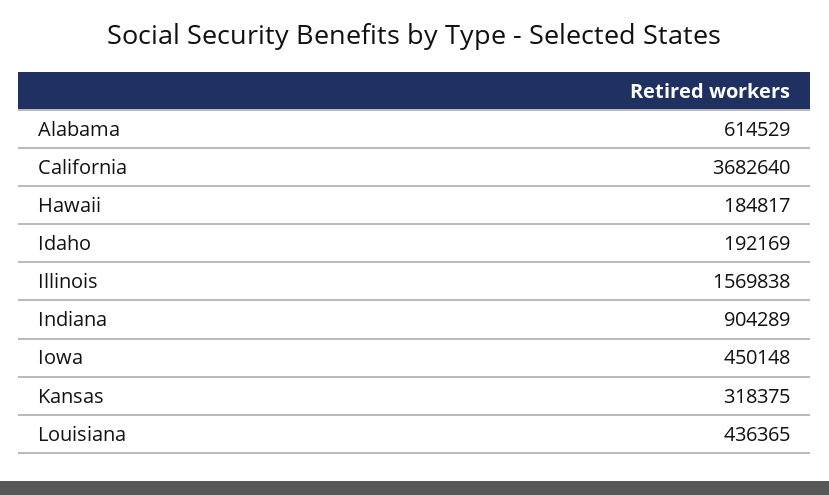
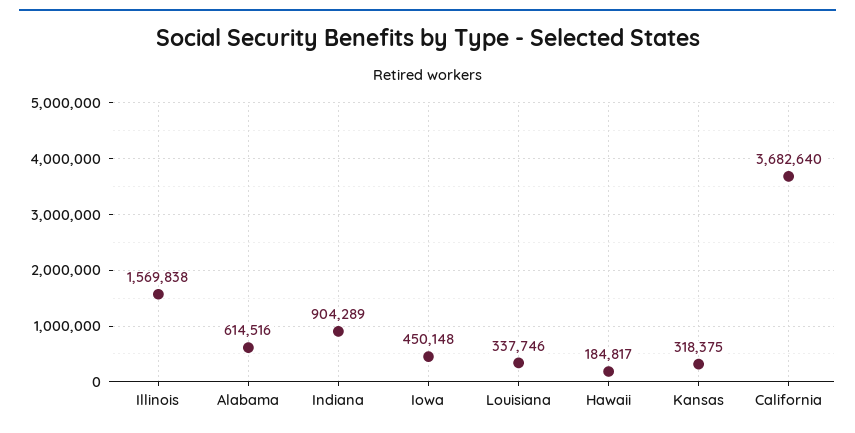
  {
-   "Alabama": 614529,
+   "Alabama": 614516,
    "California": 3682640,
    "Hawaii": 184817,
-   "Idaho": 192169,
    "Illinois": 1569838,
    "Indiana": 904289,
    "Iowa": 450148,
    "Kansas": 318375,
-   "Louisiana": 436365
+   "Louisiana": 337746
  }

